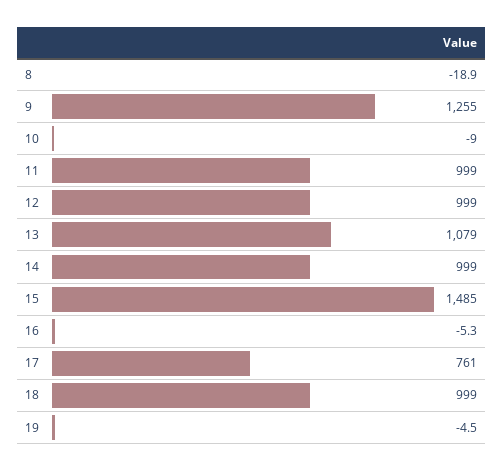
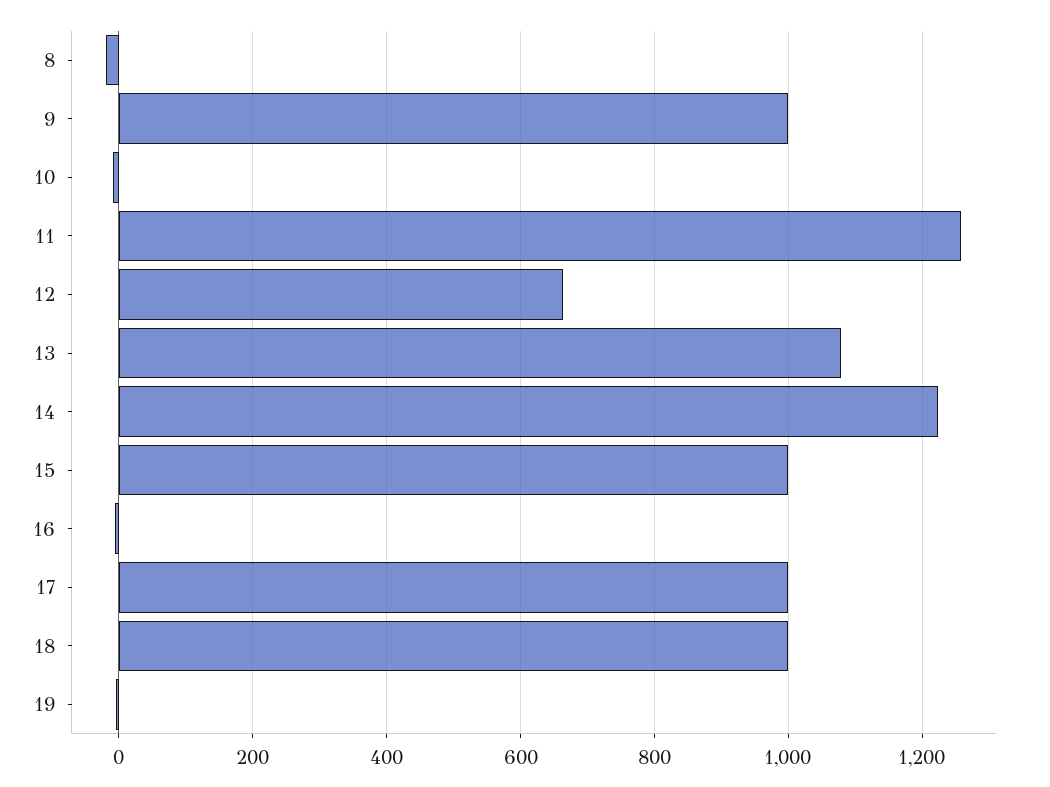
  {
    "8": -18.9,
-   "9": 1255,
+   "9": 1000,
    "10": -9,
-   "11": 999,
+   "11": 1260,
-   "12": 999,
+   "12": 660,
    "13": 1079,
-   "14": 999,
+   "14": 1220,
-   "15": 1485,
+   "15": 1000,
    "16": -5.3,
-   "17": 761,
+   "17": 1000,
    "18": 999,
    "19": -4.5
  }

